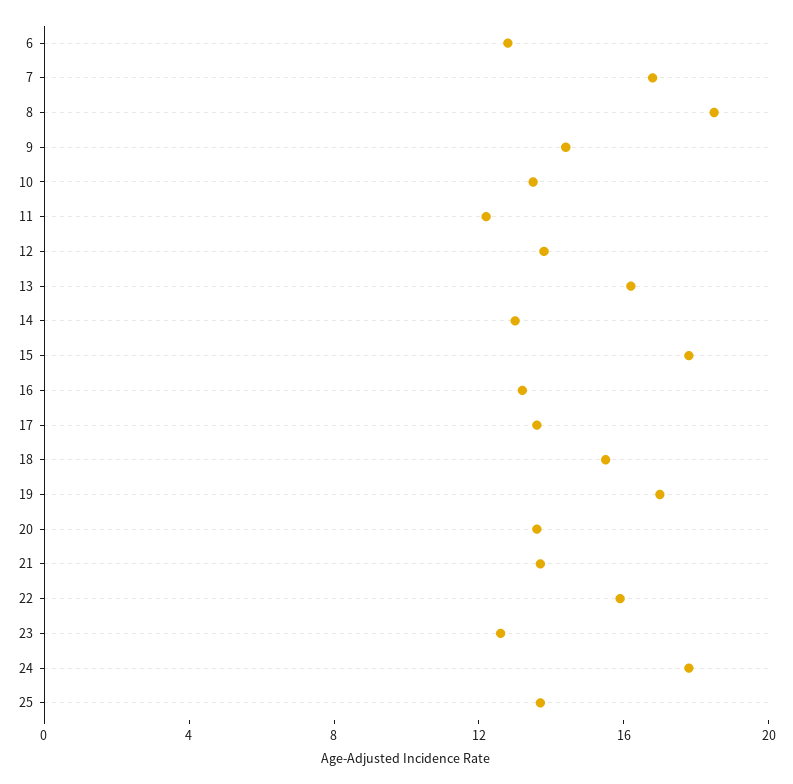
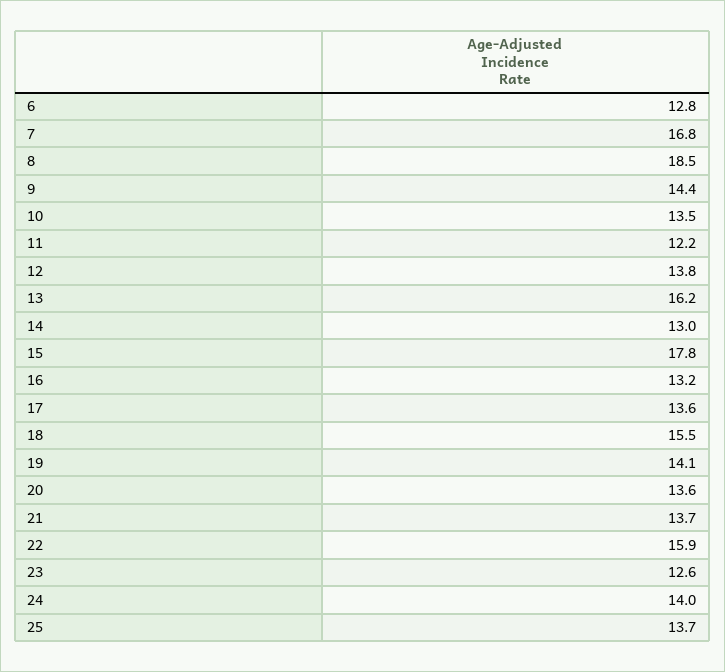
  {
    "6": 12.8,
    "7": 16.8,
    "8": 18.5,
    "9": 14.4,
    "10": 13.5,
    "11": 12.2,
    "12": 13.8,
    "13": 16.2,
    "14": 13,
    "15": 17.8,
    "16": 13.2,
    "17": 13.6,
    "18": 15.5,
-   "19": 17,
+   "19": 14.1,
    "20": 13.6,
    "21": 13.7,
    "22": 15.9,
    "23": 12.6,
-   "24": 18,
+   "24": 14,
    "25": 13.7
  }

